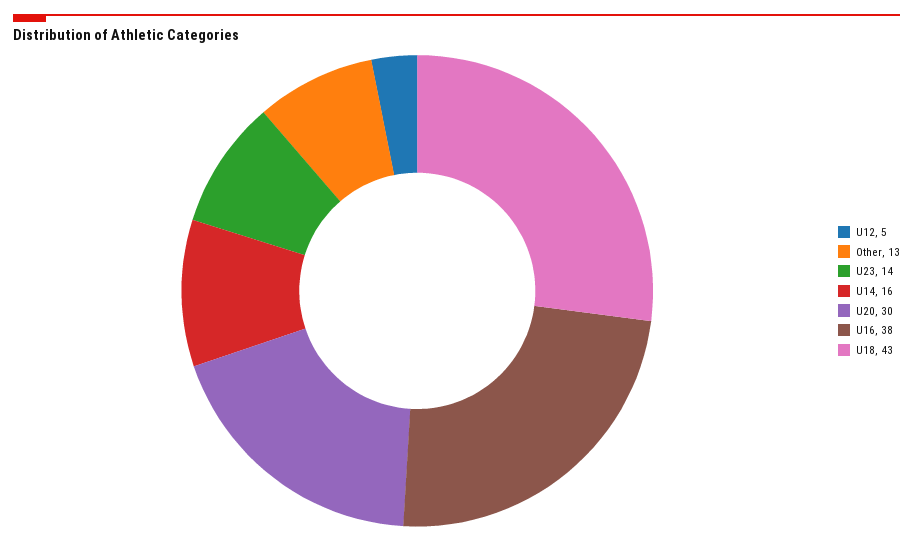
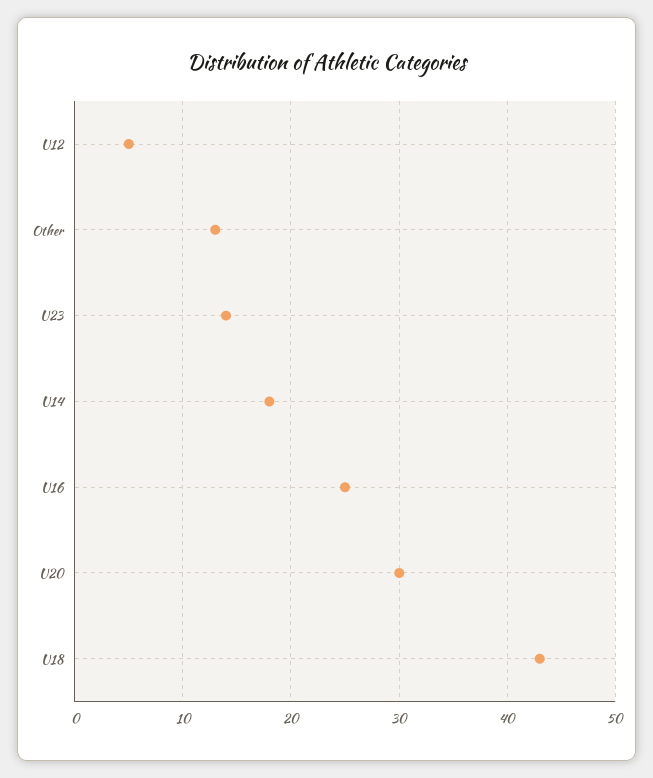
  {
    "U12": 5,
    "Other": 13,
    "U23": 14,
-   "U14": 16,
+   "U14": 18,
    "U20": 30,
-   "U16": 38,
+   "U16": 25,
    "U18": 43
  }

